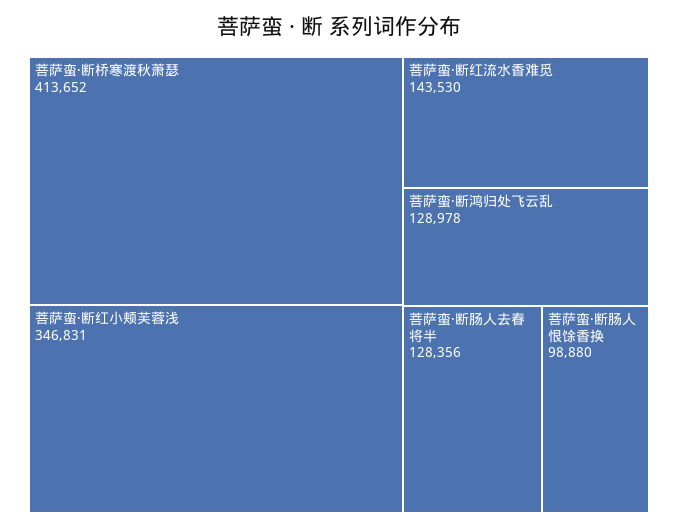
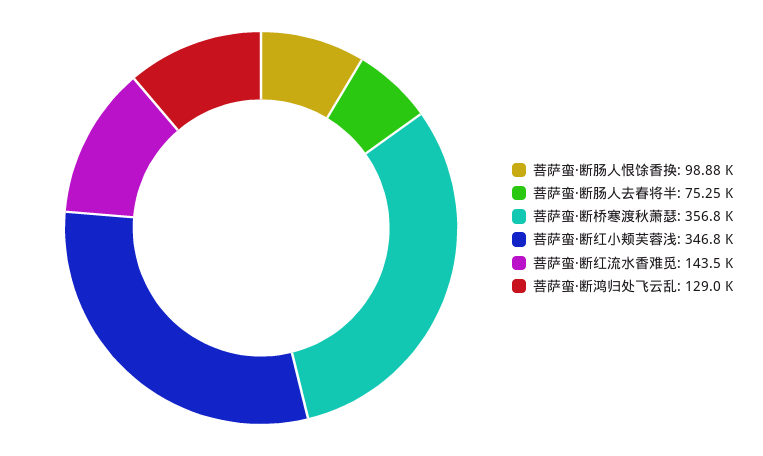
  {
-   "菩萨蛮·断桥寒渡秋萧瑟": 413652,
+   "菩萨蛮·断桥寒渡秋萧瑟": 356800,
    "菩萨蛮·断红小颊芙蓉浅": 346831,
    "菩萨蛮·断红流水香难觅": 143530,
    "菩萨蛮·断鸿归处飞云乱": 128978,
-   "菩萨蛮·断肠人去春将半": 128356,
+   "菩萨蛮·断肠人去春将半": 75250,
    "菩萨蛮·断肠人恨馀香换": 98880
  }

